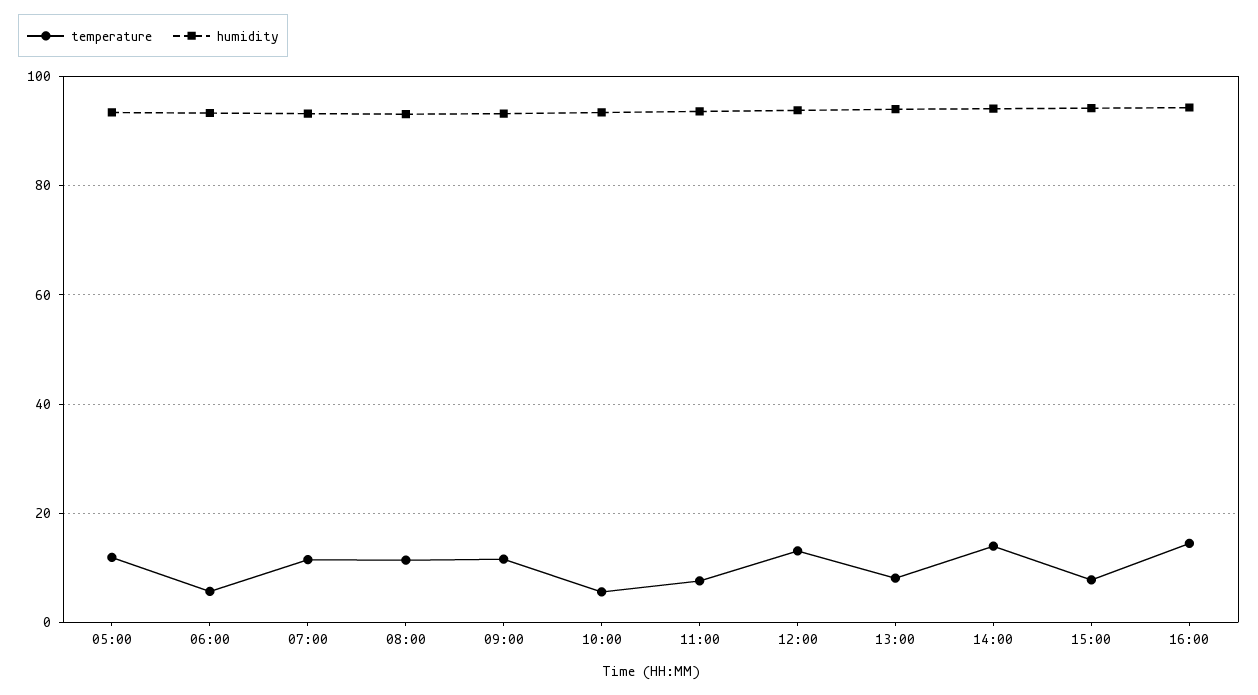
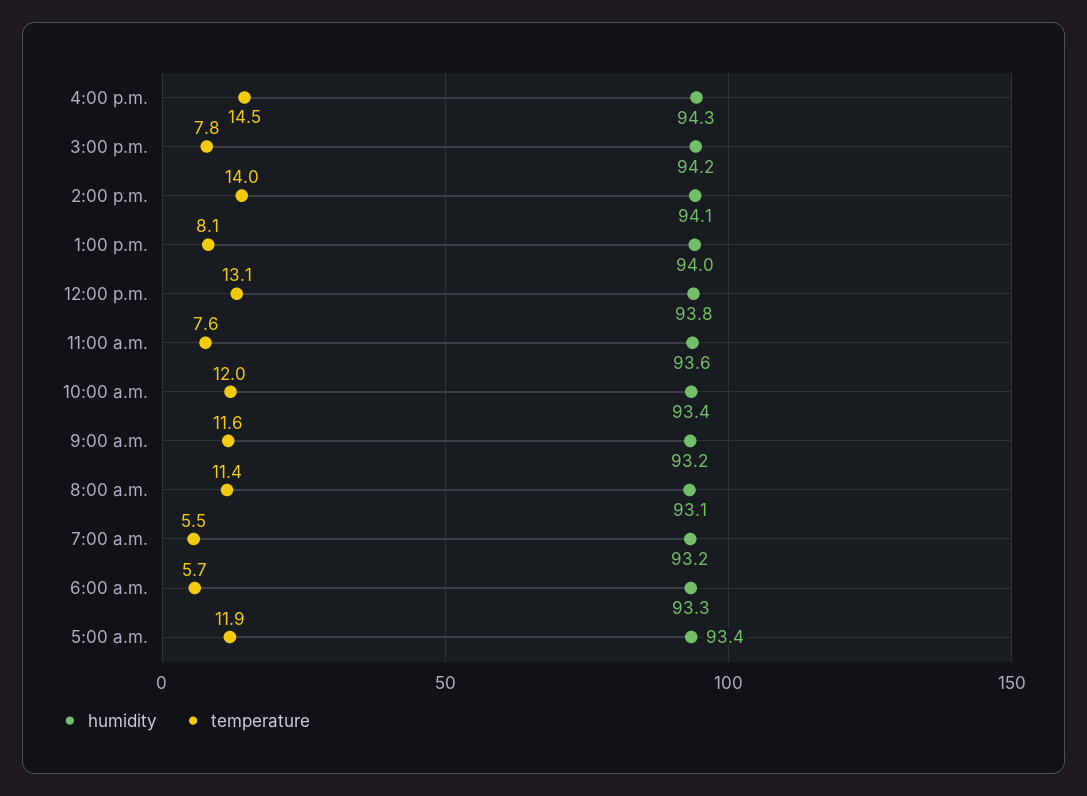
  {
    "temperature": {
      "05:00": 11.9,
      "06:00": 5.7,
-     "07:00": 12,
+     "07:00": 5.5,
      "08:00": 11.4,
      "09:00": 11.6,
-     "10:00": 6,
+     "10:00": 12,
      "11:00": 7.6,
      "12:00": 13.1,
      "13:00": 8.1,
      "14:00": 14,
      "15:00": 7.8,
      "16:00": 14.5
    },
    "humidity": {
      "05:00": 93.4,
      "06:00": 93.3,
      "07:00": 93.2,
      "08:00": 93.1,
      "09:00": 93.2,
      "10:00": 93.4,
      "11:00": 93.6,
      "12:00": 93.8,
      "13:00": 94,
      "14:00": 94.1,
      "15:00": 94.2,
      "16:00": 94.3
    }
  }

